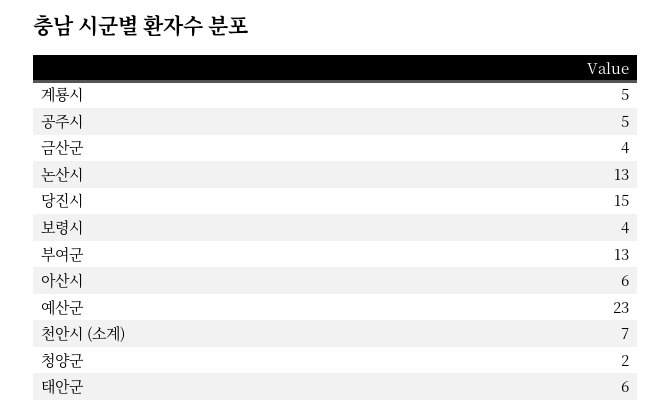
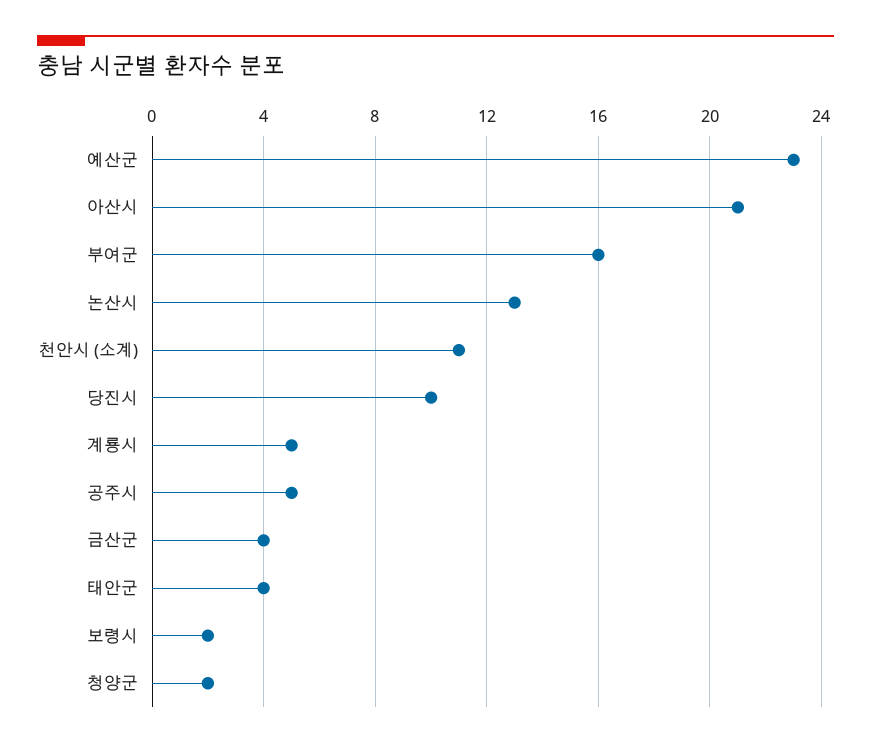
  {
    "계룡시": 5,
    "공주시": 5,
    "금산군": 4,
    "논산시": 13,
-   "당진시": 15,
+   "당진시": 10,
-   "보령시": 4,
+   "보령시": 2,
-   "부여군": 13,
+   "부여군": 16,
-   "아산시": 6,
+   "아산시": 21,
    "예산군": 23,
-   "천안시 (소계)": 7,
+   "천안시 (소계)": 11,
    "청양군": 2,
-   "태안군": 6
+   "태안군": 4
  }

